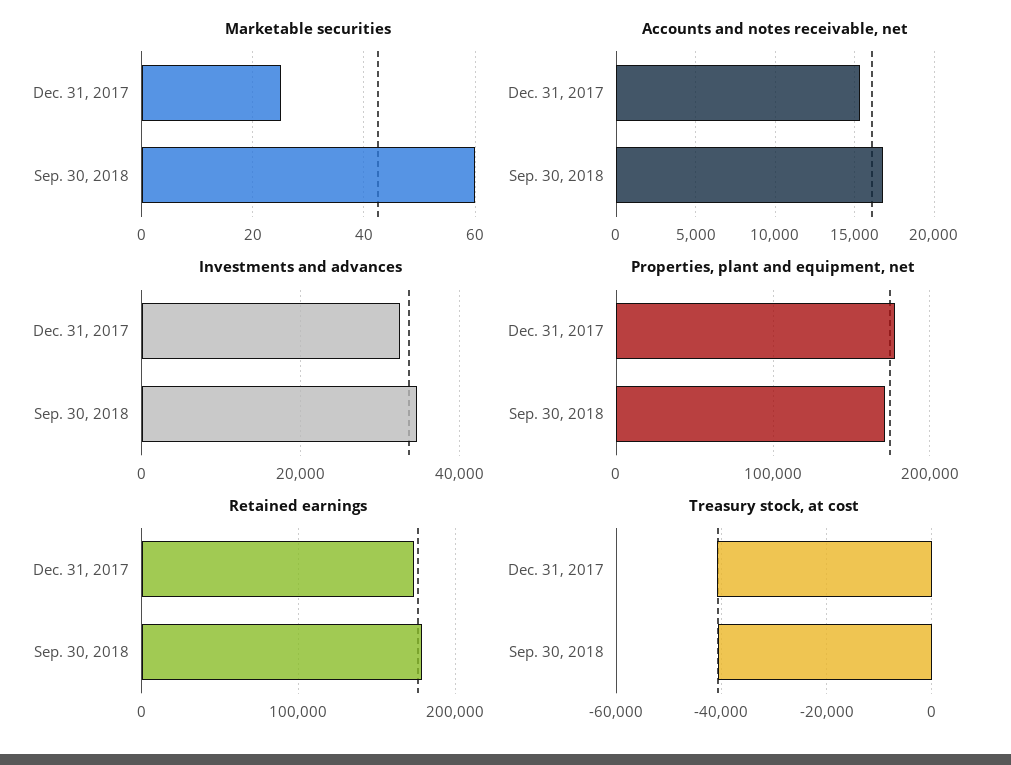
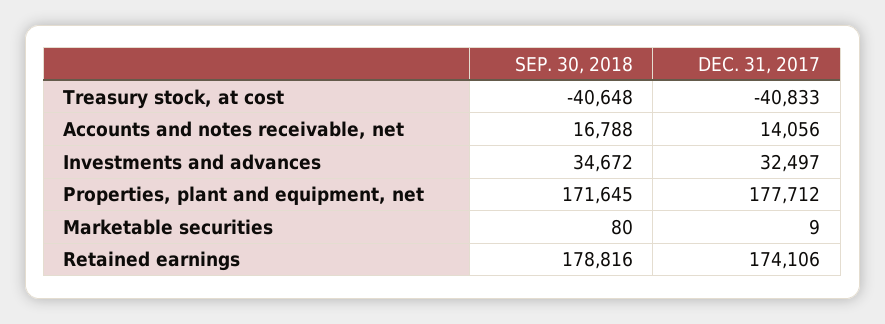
  {
    "Marketable securities": {
-     "Dec. 31, 2017": 25,
+     "Dec. 31, 2017": 9,
-     "Sep. 30, 2018": 60
+     "Sep. 30, 2018": 80
    },
    "Accounts and notes receivable, net": {
-     "Dec. 31, 2017": 15500,
+     "Dec. 31, 2017": 14056,
      "Sep. 30, 2018": 16788
    },
    "Investments and advances": {
      "Dec. 31, 2017": 32497,
      "Sep. 30, 2018": 34672
    },
    "Properties, plant and equipment, net": {
      "Dec. 31, 2017": 177712,
      "Sep. 30, 2018": 171645
    },
    "Retained earnings": {
      "Dec. 31, 2017": 174106,
      "Sep. 30, 2018": 178816
    },
    "Treasury stock, at cost": {
      "Dec. 31, 2017": -40833,
      "Sep. 30, 2018": -40648
    }
  }

